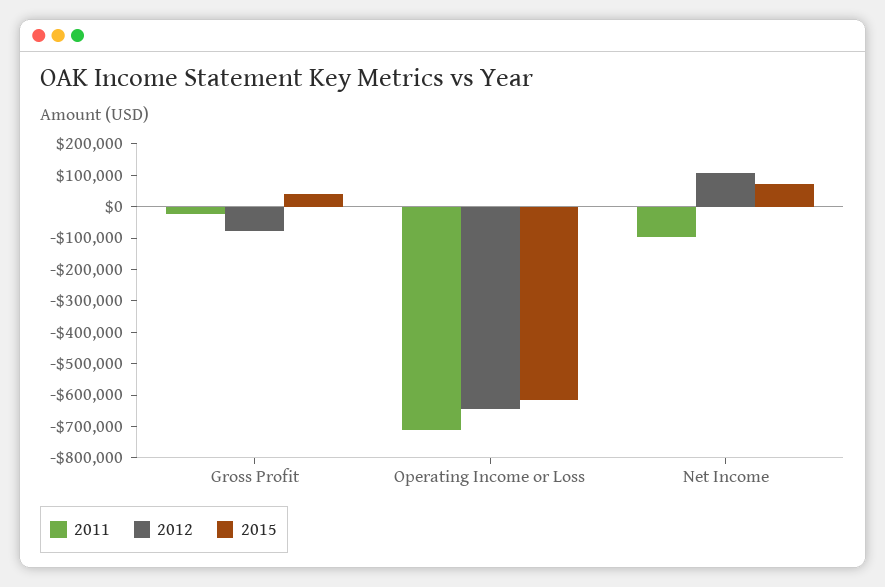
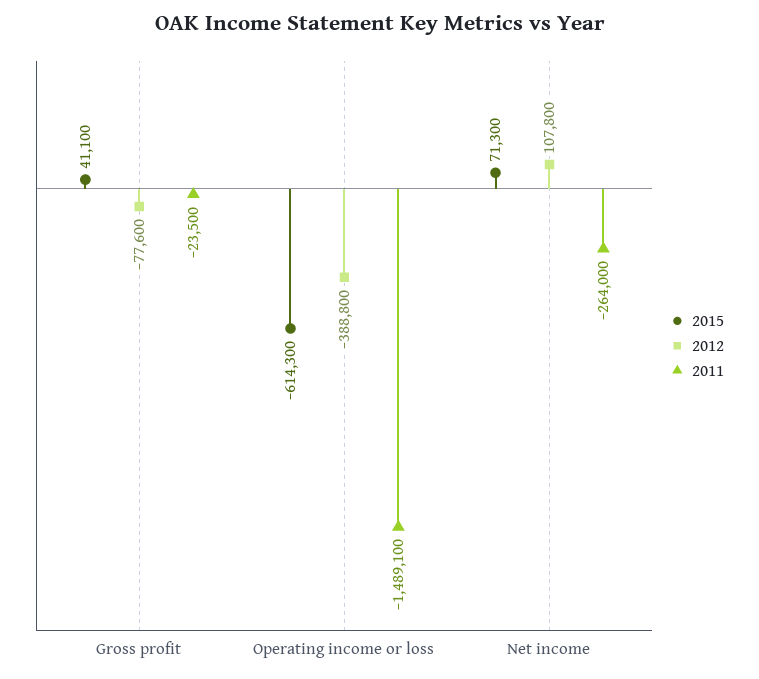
  {
    "2011": {
      "Gross Profit": -23500,
-     "Operating Income or Loss": -700000,
+     "Operating Income or Loss": -1489100,
-     "Net Income": -100000
+     "Net Income": -264000
    },
    "2012": {
      "Gross Profit": -77600,
-     "Operating Income or Loss": -650000,
+     "Operating Income or Loss": -388800,
      "Net Income": 107800
    },
    "2015": {
      "Gross Profit": 41100,
      "Operating Income or Loss": -614300,
      "Net Income": 71300
    }
  }

